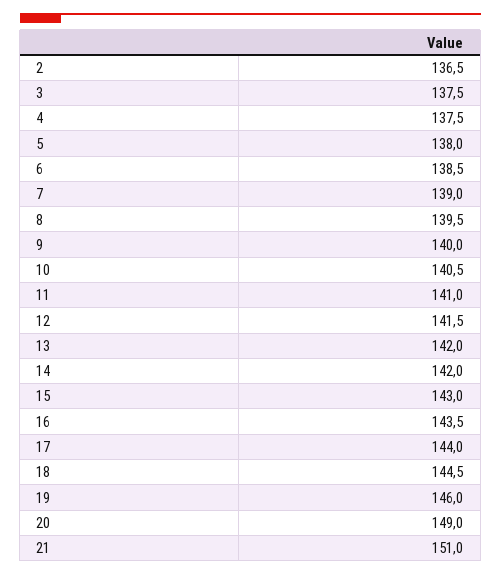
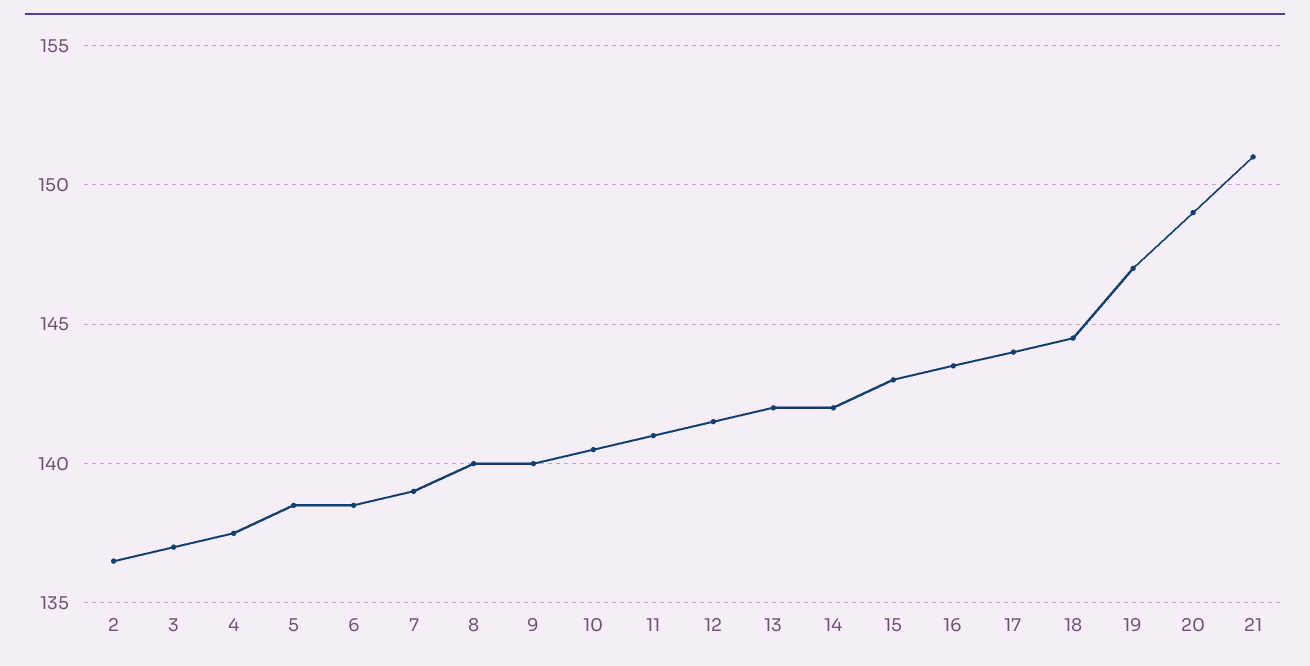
  {
    "2": 136.5,
-   "3": 137.5,
+   "3": 137,
    "4": 137.5,
-   "5": 138,
+   "5": 138.5,
    "6": 138.5,
    "7": 139,
-   "8": 139.5,
+   "8": 140,
    "9": 140,
    "10": 140.5,
    "11": 141,
    "12": 141.5,
    "13": 142,
    "14": 142,
    "15": 143,
    "16": 143.5,
    "17": 144,
    "18": 144.5,
-   "19": 146,
+   "19": 147,
    "20": 149,
    "21": 151
  }

